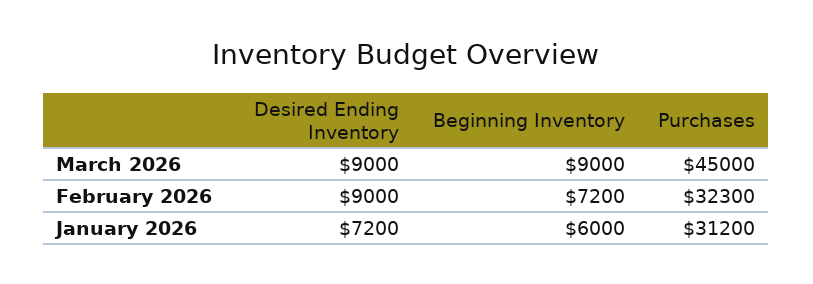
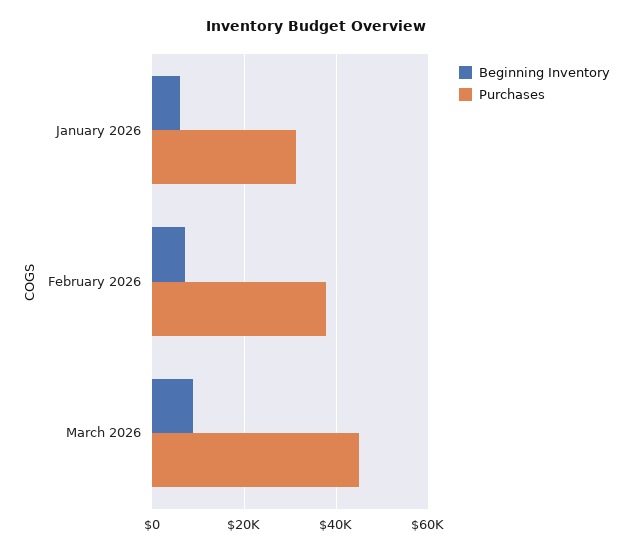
  {
-   "Desired Ending Inventory": {
-     "March 2026": 9000,
-     "February 2026": 9000,
-     "January 2026": 7200
-   },
    "Beginning Inventory": {
      "March 2026": 9000,
      "February 2026": 7200,
      "January 2026": 6000
    },
    "Purchases": {
      "March 2026": 45000,
-     "February 2026": 32300,
+     "February 2026": 38000,
      "January 2026": 31200
    }
  }

